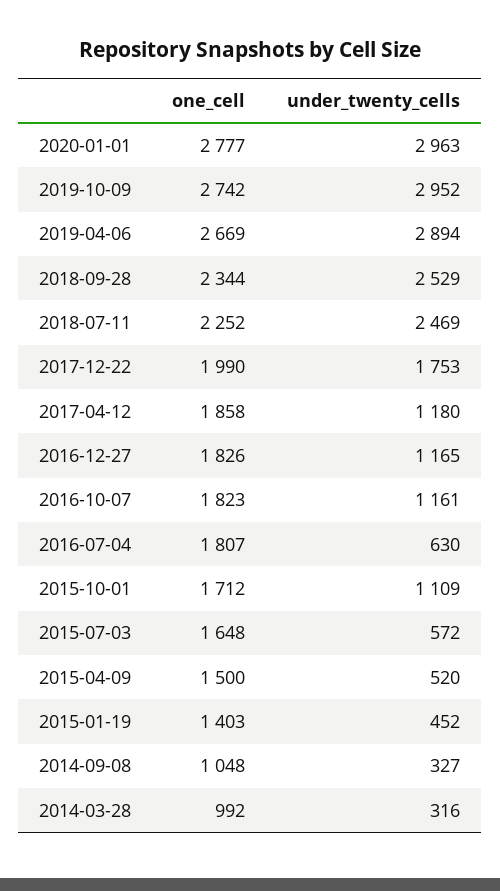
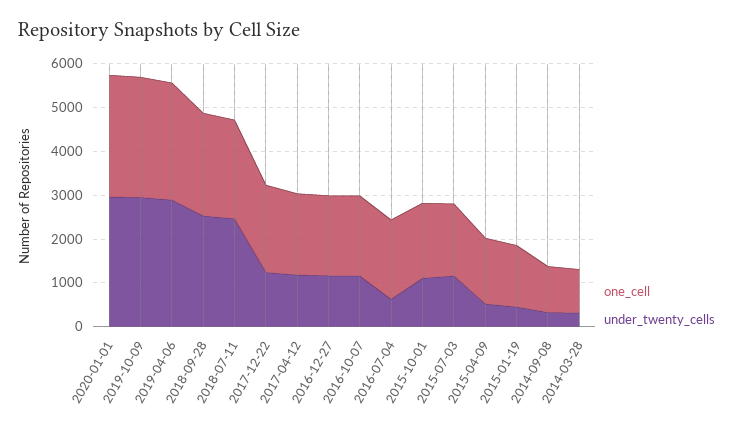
  {
    "one_cell": {
      "2020-01-01": 2777,
      "2019-10-09": 2742,
      "2019-04-06": 2669,
      "2018-09-28": 2344,
      "2018-07-11": 2252,
      "2017-12-22": 1990,
      "2017-04-12": 1858,
      "2016-12-27": 1826,
      "2016-10-07": 1823,
      "2016-07-04": 1807,
      "2015-10-01": 1712,
      "2015-07-03": 1648,
      "2015-04-09": 1500,
      "2015-01-19": 1403,
      "2014-09-08": 1048,
      "2014-03-28": 992
    },
    "under_twenty_cells": {
      "2020-01-01": 2963,
      "2019-10-09": 2952,
      "2019-04-06": 2894,
      "2018-09-28": 2529,
      "2018-07-11": 2469,
-     "2017-12-22": 1753,
+     "2017-12-22": 1200,
      "2017-04-12": 1180,
      "2016-12-27": 1165,
      "2016-10-07": 1161,
      "2016-07-04": 630,
      "2015-10-01": 1109,
-     "2015-07-03": 572,
+     "2015-07-03": 1200,
      "2015-04-09": 520,
      "2015-01-19": 452,
      "2014-09-08": 327,
      "2014-03-28": 316
    }
  }

